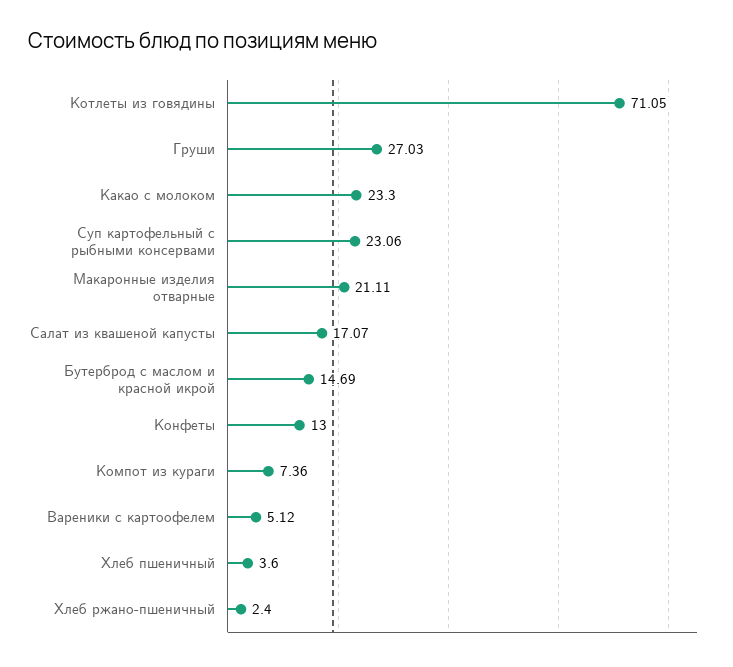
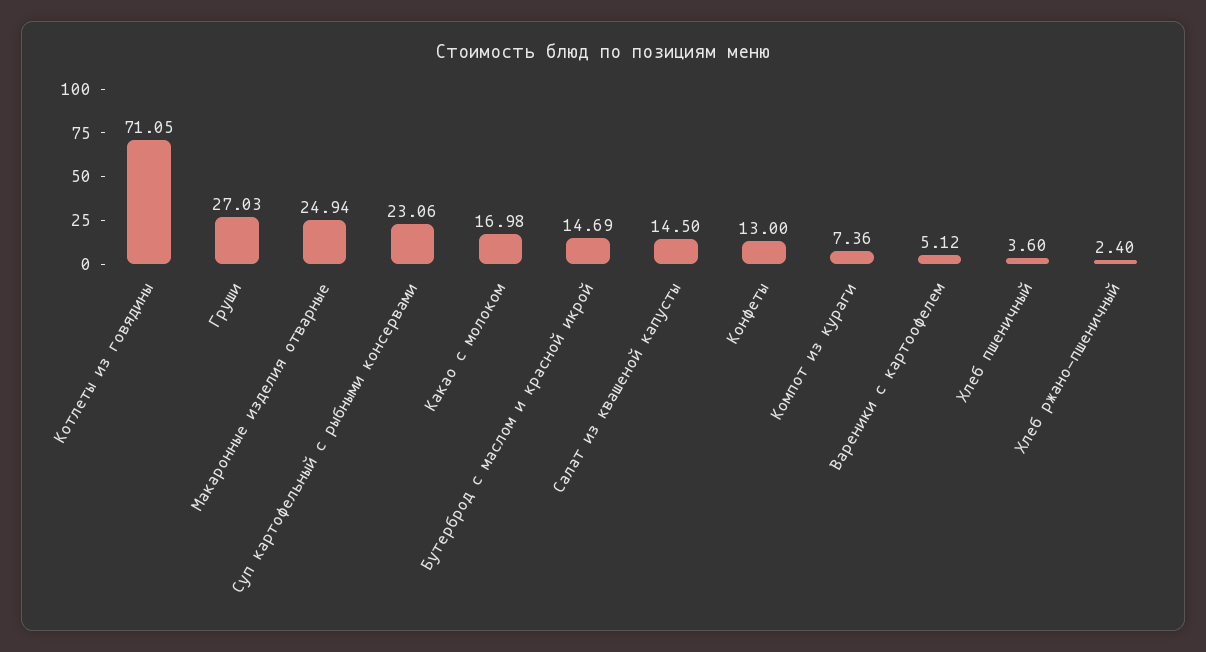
  {
    "Котлеты из говядины": 71.05,
    "Груши": 27.03,
-   "Какао с молоком": 23.3,
+   "Какао с молоком": 16.98,
    "Суп картофельный с рыбными консервами": 23.06,
-   "Макаронные изделия отварные": 21.11,
+   "Макаронные изделия отварные": 24.94,
-   "Салат из квашеной капусты": 17.07,
+   "Салат из квашеной капусты": 14.5,
    "Бутерброд с маслом и красной икрой": 14.69,
    "Конфеты": 13,
    "Компот из кураги": 7.36,
    "Вареники с картоофелем": 5.12,
    "Хлеб пшеничный": 3.6,
    "Хлеб ржано-пшеничный": 2.4
  }

